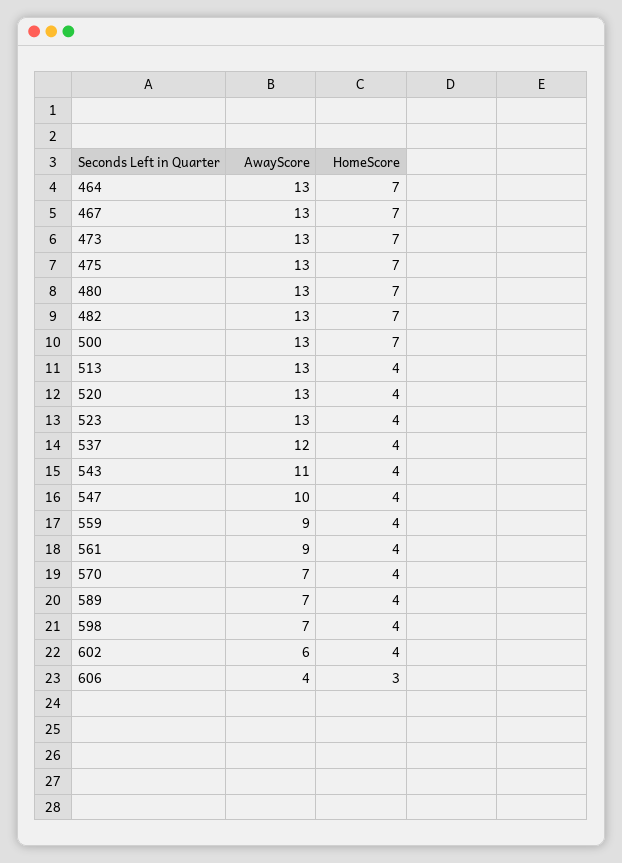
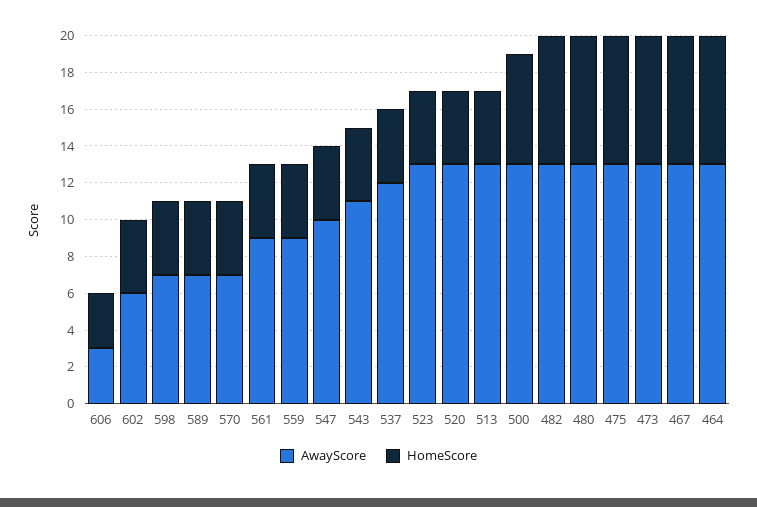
  {
    "AwayScore": {
      "464": 13,
      "467": 13,
      "473": 13,
      "475": 13,
      "480": 13,
      "482": 13,
      "500": 13,
      "513": 13,
      "520": 13,
      "523": 13,
      "537": 12,
      "543": 11,
      "547": 10,
      "559": 9,
      "561": 9,
      "570": 7,
      "589": 7,
      "598": 7,
      "602": 6,
-     "606": 4
+     "606": 3
    },
    "HomeScore": {
      "464": 7,
      "467": 7,
      "473": 7,
      "475": 7,
      "480": 7,
      "482": 7,
-     "500": 7,
+     "500": 6,
      "513": 4,
      "520": 4,
      "523": 4,
      "537": 4,
      "543": 4,
      "547": 4,
      "559": 4,
      "561": 4,
      "570": 4,
      "589": 4,
      "598": 4,
      "602": 4,
      "606": 3
    }
  }

